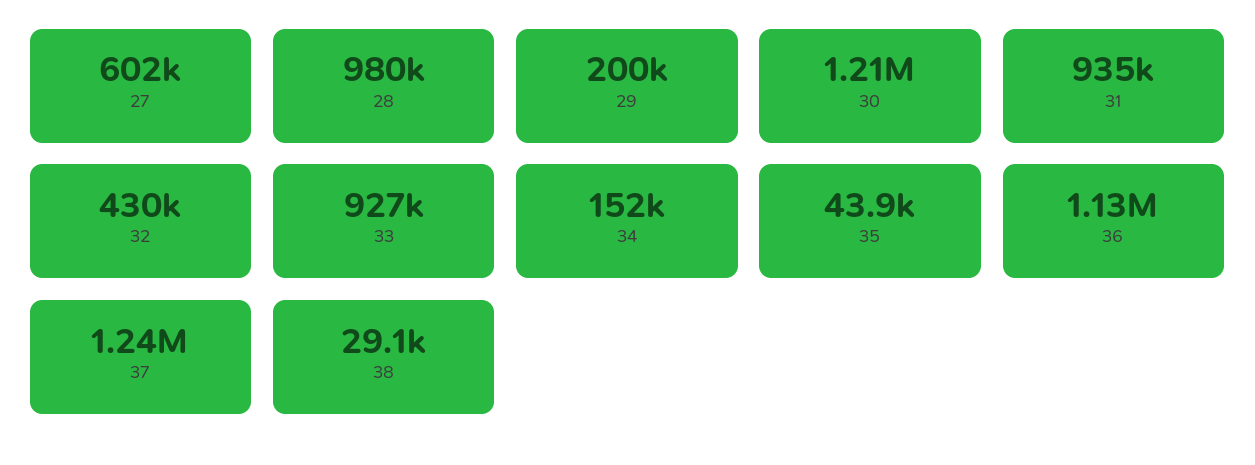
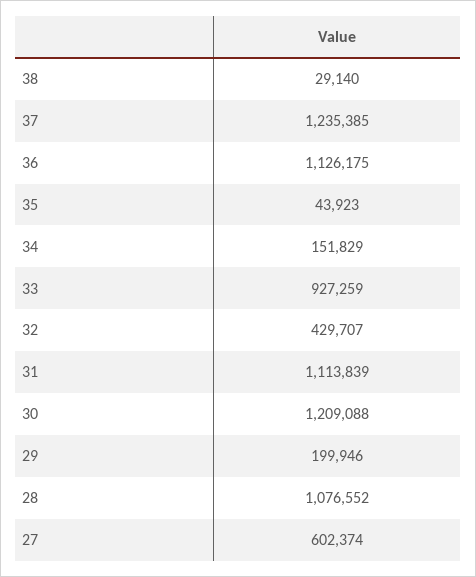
  {
    "27": 602374,
-   "28": 980000,
+   "28": 1076552,
    "29": 199946,
    "30": 1209088,
-   "31": 935000,
+   "31": 1113839,
    "32": 429707,
    "33": 927259,
    "34": 151829,
    "35": 43923,
    "36": 1126175,
    "37": 1235385,
    "38": 29140
  }

